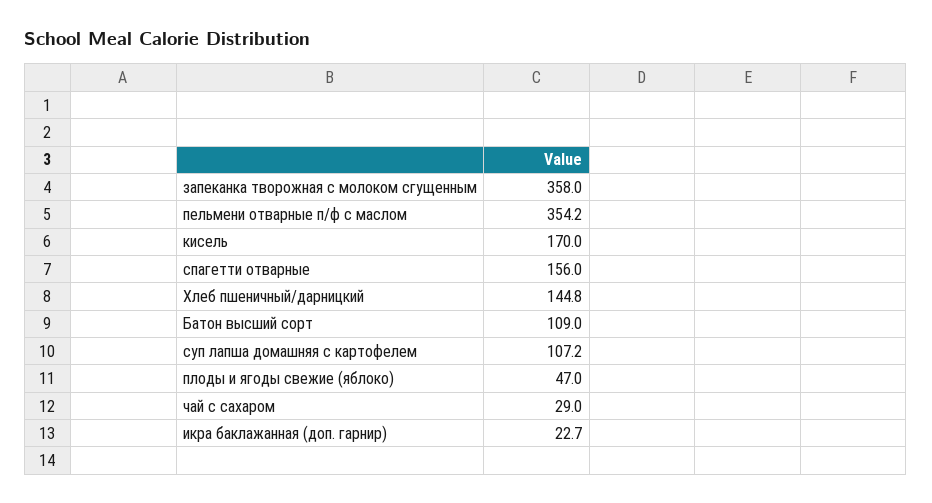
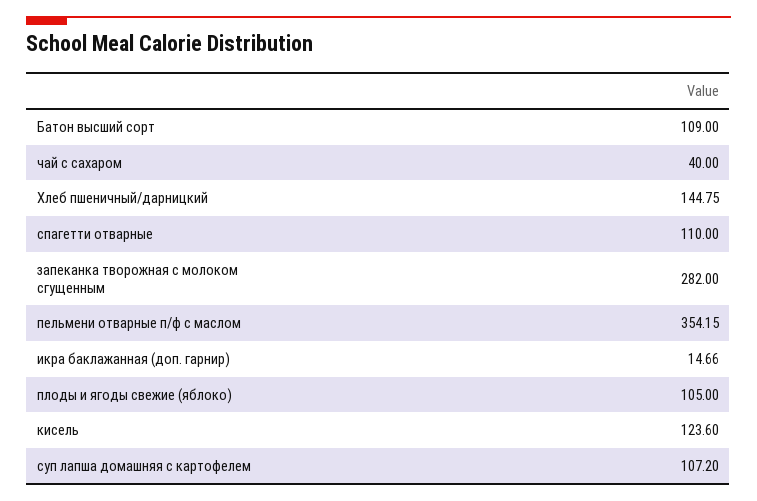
  {
-   "запеканка творожная с молоком сгущенным": 358,
+   "запеканка творожная с молоком сгущенным": 282,
    "пельмени отварные п/ф с маслом": 354.15,
-   "кисель": 170,
+   "кисель": 123.6,
-   "спагетти отварные": 156,
+   "спагетти отварные": 110,
    "Хлеб пшеничный/дарницкий": 144.75,
    "Батон высший сорт": 109,
    "суп лапша домашняя с картофелем": 107.2,
-   "плоды и ягоды свежие (яблоко)": 47,
+   "плоды и ягоды свежие (яблоко)": 105,
-   "чай с сахаром": 29,
+   "чай с сахаром": 40,
-   "икра баклажанная (доп. гарнир)": 22.7
+   "икра баклажанная (доп. гарнир)": 14.66
  }

